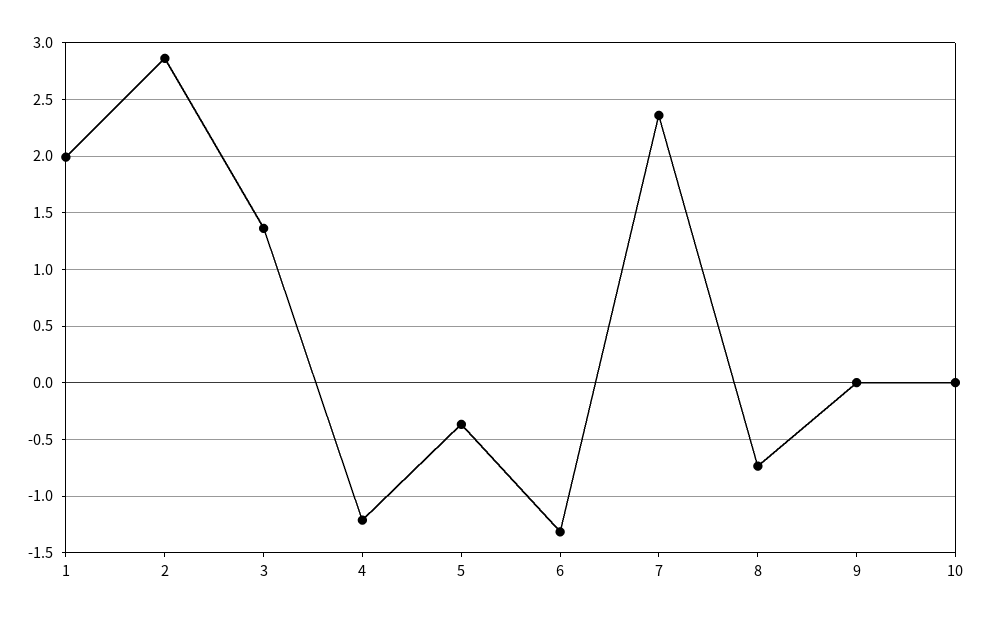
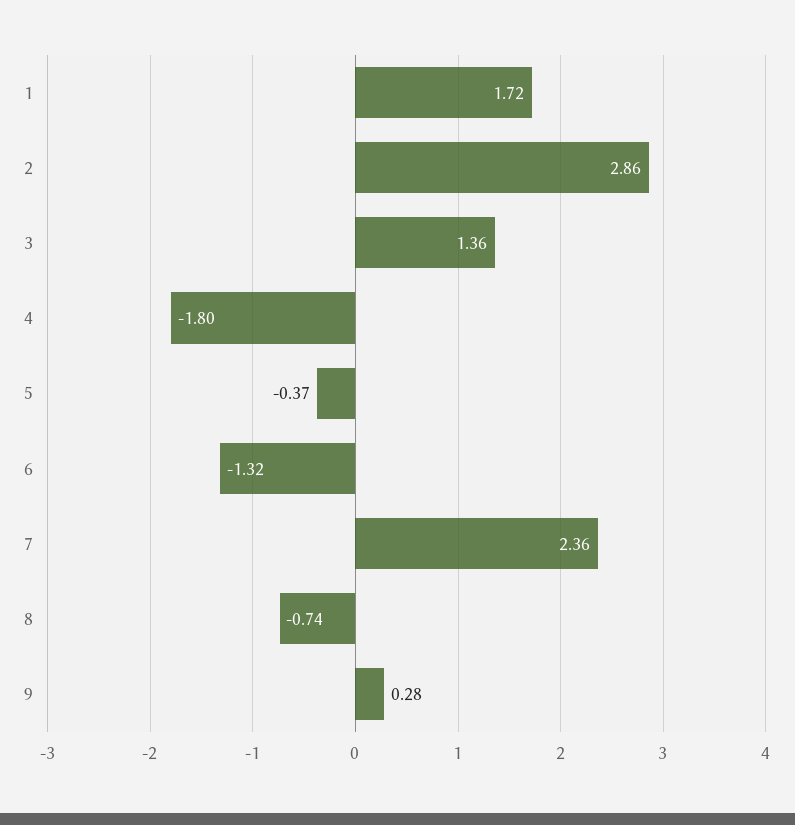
  {
-   "1": 2,
+   "1": 1.72,
    "2": 2.86,
    "3": 1.36,
-   "4": -1.2,
+   "4": -1.8,
    "5": -0.37,
    "6": -1.32,
    "7": 2.36,
    "8": -0.74,
-   "9": 0,
+   "9": 0.28
-   "10": 0
  }

